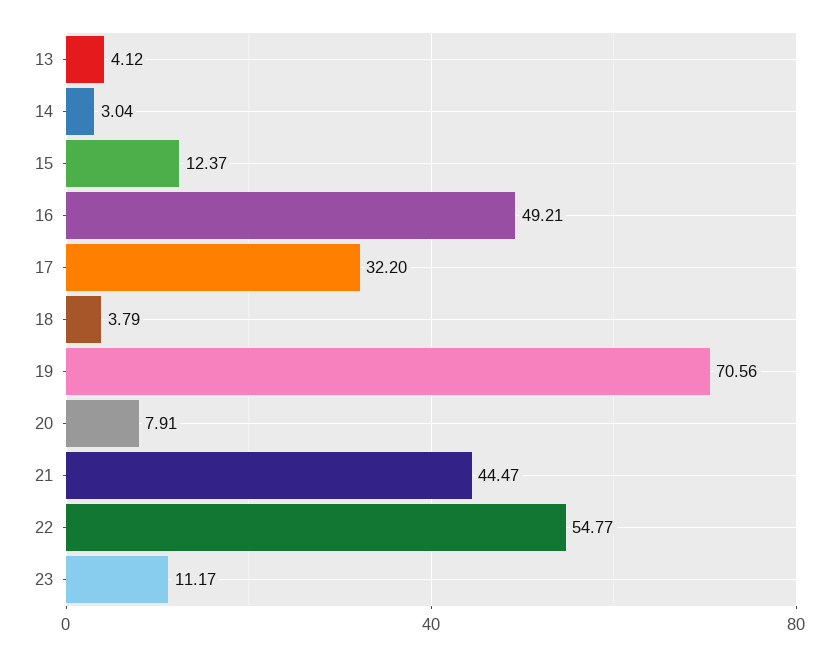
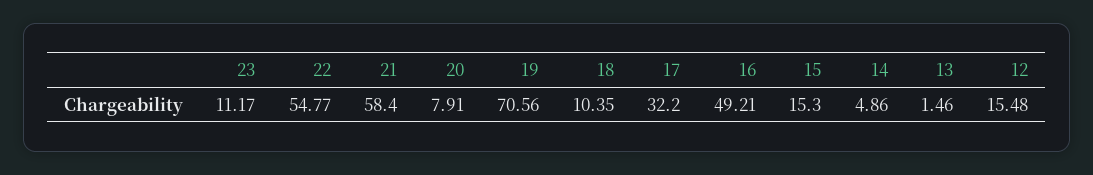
  {
-   "13": 4.12,
+   "13": 1.46,
-   "14": 3.04,
+   "14": 4.86,
-   "15": 12.37,
+   "15": 15.3,
    "16": 49.21,
    "17": 32.2,
-   "18": 3.79,
+   "18": 10.35,
    "19": 70.56,
    "20": 7.91,
-   "21": 44.47,
+   "21": 58.4,
    "22": 54.77,
-   "23": 11.17
+   "23": 11.17,
+   "12": 15.48
  }

